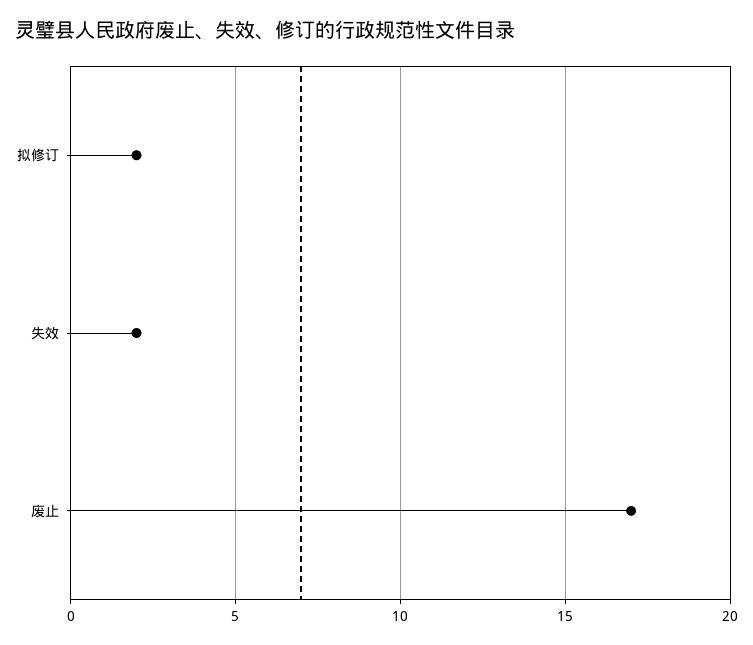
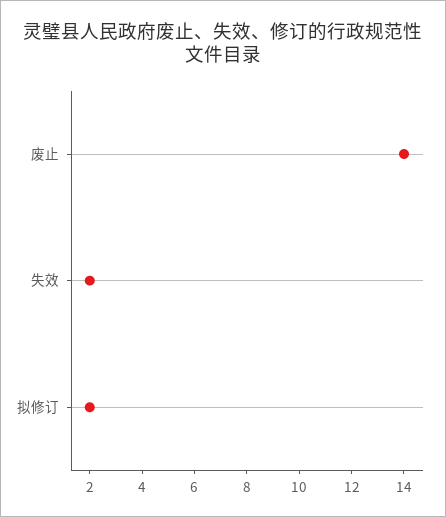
  {
    "拟修订": 2,
    "失效": 2,
-   "废止": 17
+   "废止": 14
  }

